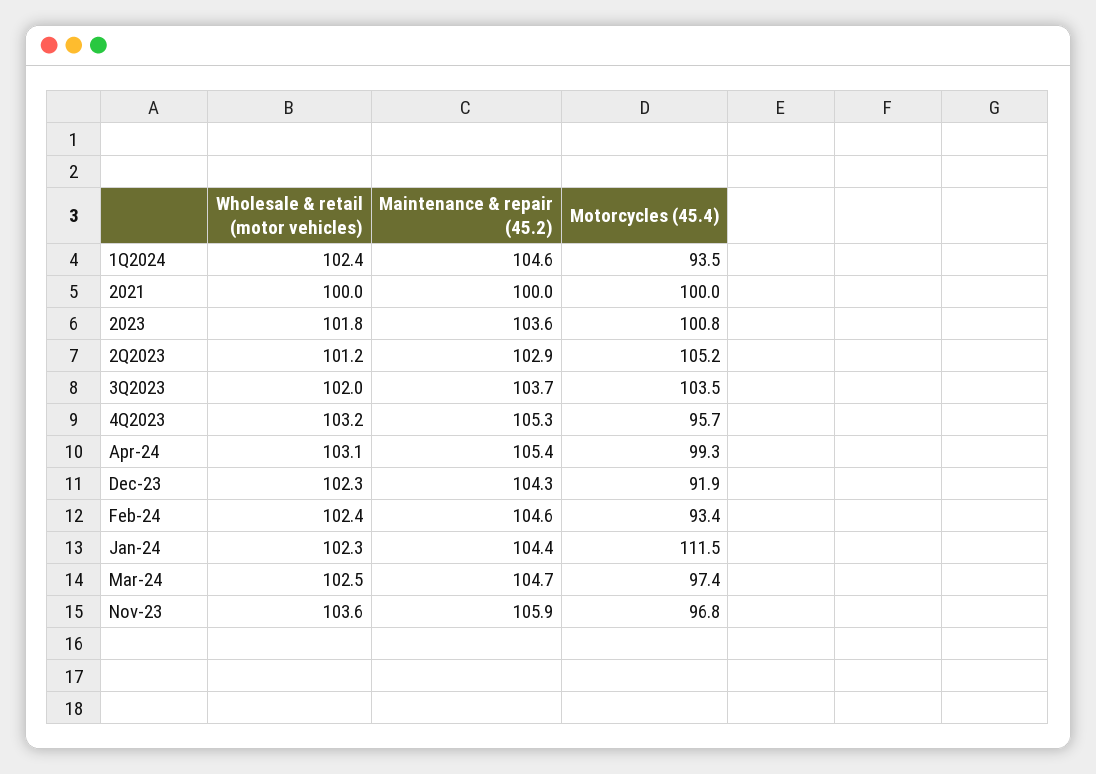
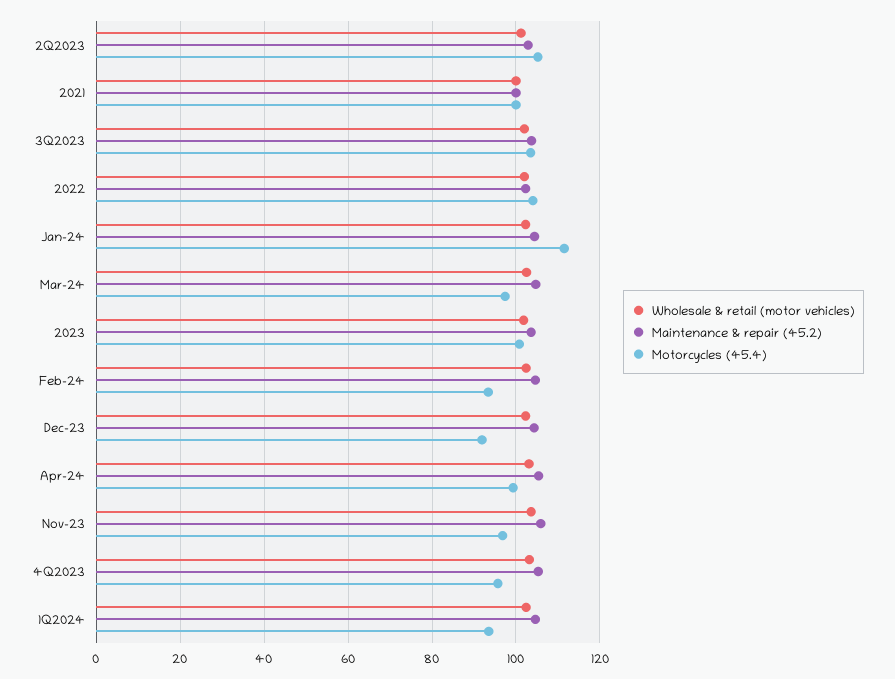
  {
    "Wholesale & retail (motor vehicles)": {
      "1Q2024": 102.4,
      "2021": 100,
      "2023": 101.8,
      "2Q2023": 101.2,
      "3Q2023": 102,
      "4Q2023": 103.2,
      "Apr-24": 103.1,
      "Dec-23": 102.3,
      "Feb-24": 102.4,
      "Jan-24": 102.3,
      "Mar-24": 102.5,
-     "Nov-23": 103.6
+     "Nov-23": 103.6,
+     "2022": 102
    },
    "Maintenance & repair (45.2)": {
      "1Q2024": 104.6,
      "2021": 100,
      "2023": 103.6,
      "2Q2023": 102.9,
      "3Q2023": 103.7,
      "4Q2023": 105.3,
      "Apr-24": 105.4,
      "Dec-23": 104.3,
      "Feb-24": 104.6,
      "Jan-24": 104.4,
      "Mar-24": 104.7,
-     "Nov-23": 105.9
+     "Nov-23": 105.9,
+     "2022": 102
    },
    "Motorcycles (45.4)": {
      "1Q2024": 93.5,
      "2021": 100,
      "2023": 100.8,
      "2Q2023": 105.2,
      "3Q2023": 103.5,
      "4Q2023": 95.7,
      "Apr-24": 99.3,
      "Dec-23": 91.9,
      "Feb-24": 93.4,
      "Jan-24": 111.5,
      "Mar-24": 97.4,
-     "Nov-23": 96.8
+     "Nov-23": 96.8,
+     "2022": 104
    }
  }

